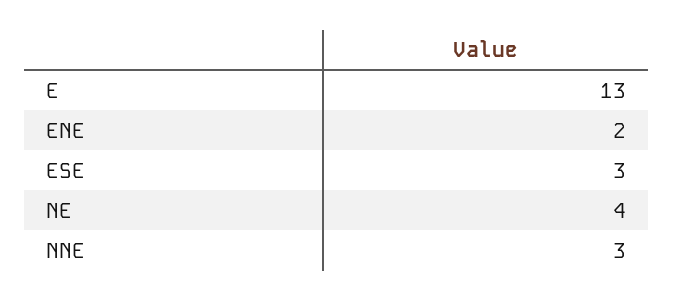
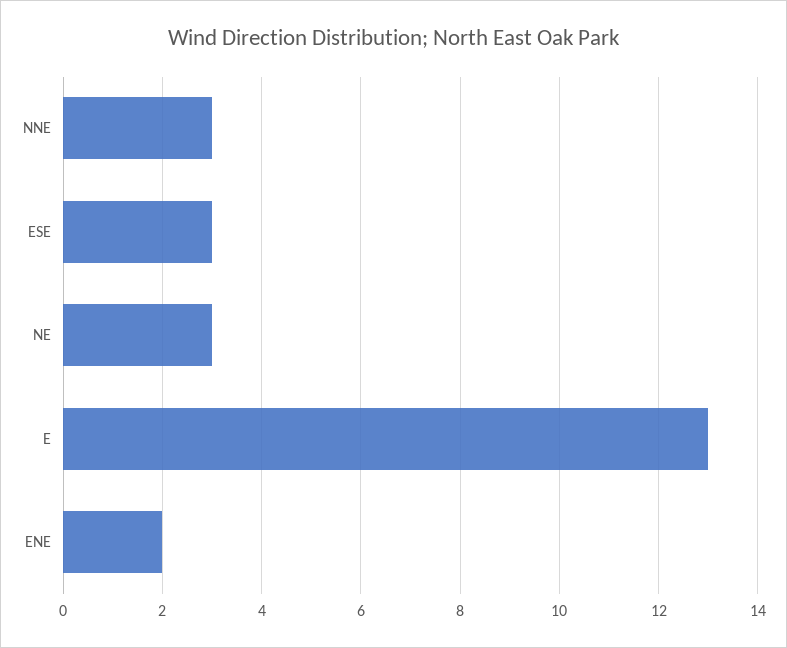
  {
    "E": 13,
    "ENE": 2,
    "ESE": 3,
-   "NE": 4,
+   "NE": 3,
    "NNE": 3
  }

